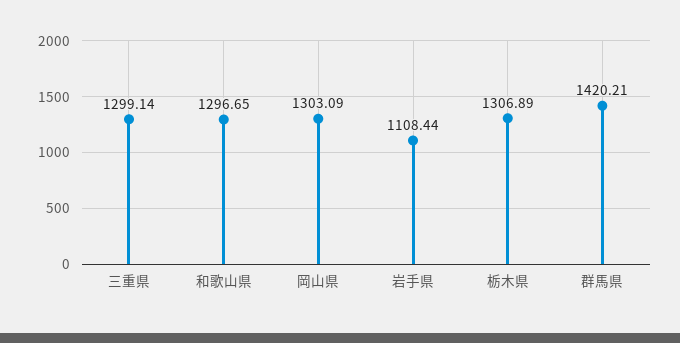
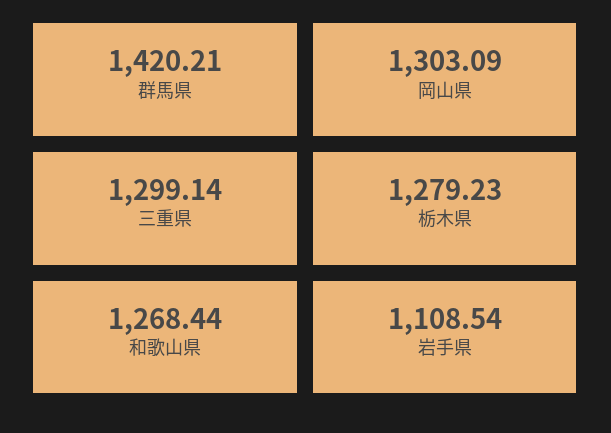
  {
    "三重県": 1299.14,
-   "和歌山県": 1296.65,
+   "和歌山県": 1268.44,
    "岡山県": 1303.09,
-   "岩手県": 1108.44,
+   "岩手県": 1108.54,
-   "栃木県": 1306.89,
+   "栃木県": 1279.23,
    "群馬県": 1420.21
  }

